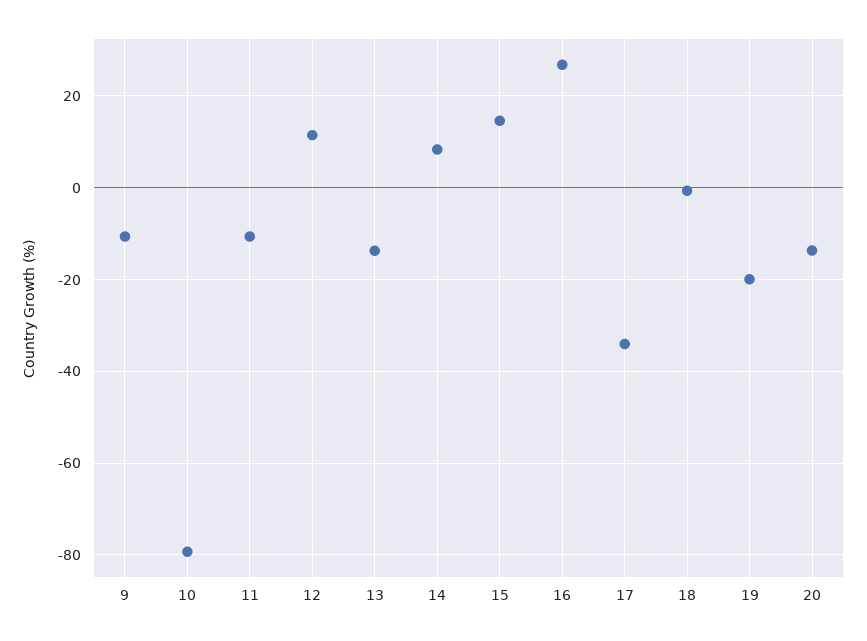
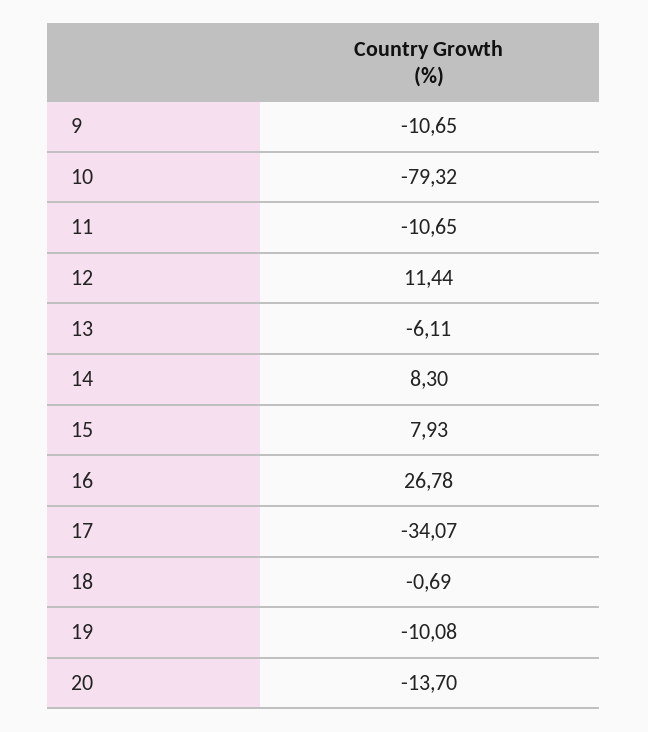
  {
    "9": -10.65,
    "10": -79.32,
    "11": -10.65,
    "12": 11.44,
-   "13": -14,
+   "13": -6.11,
    "14": 8.3,
-   "15": 14,
+   "15": 7.93,
    "16": 26.78,
    "17": -34.07,
    "18": -0.69,
-   "19": -20,
+   "19": -10.08,
    "20": -13.7
  }

